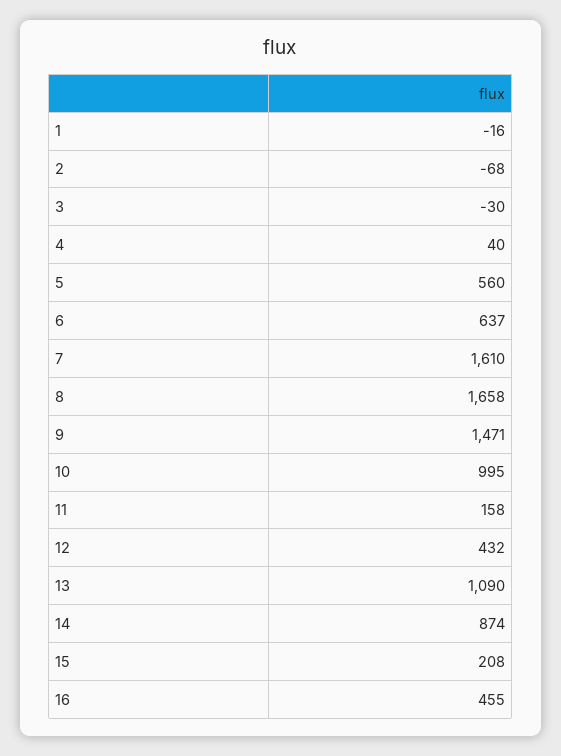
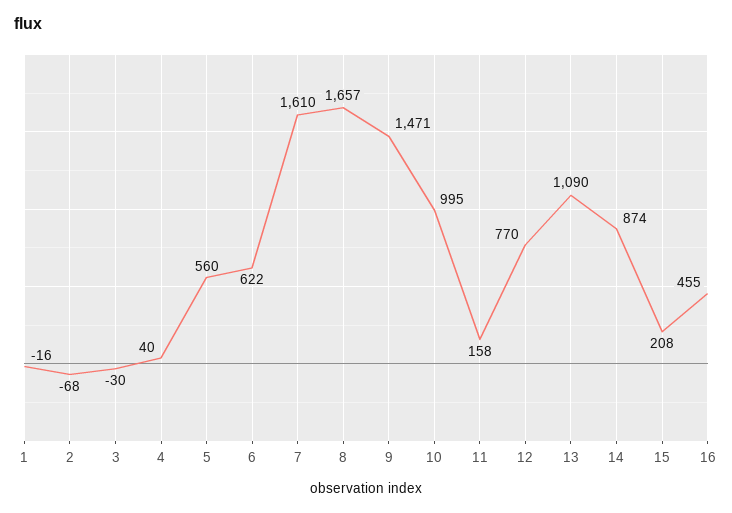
  {
    "1": -16,
    "2": -68,
    "3": -30,
    "4": 40,
    "5": 560,
-   "6": 637,
+   "6": 622,
    "7": 1610,
-   "8": 1658,
+   "8": 1657,
    "9": 1471,
    "10": 995,
    "11": 158,
-   "12": 432,
+   "12": 770,
    "13": 1090,
    "14": 874,
    "15": 208,
    "16": 455
  }

